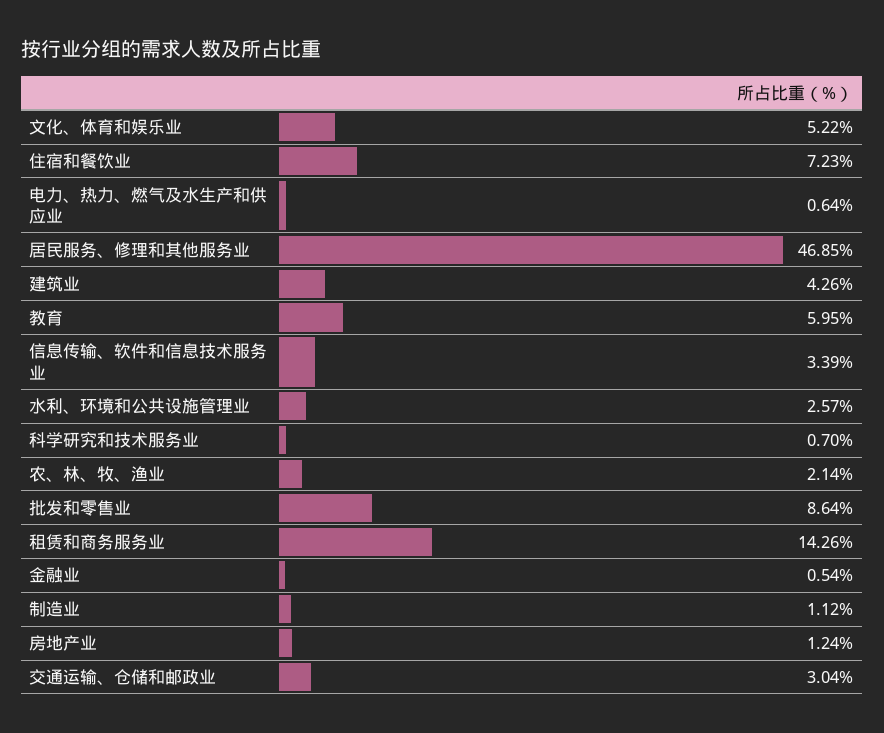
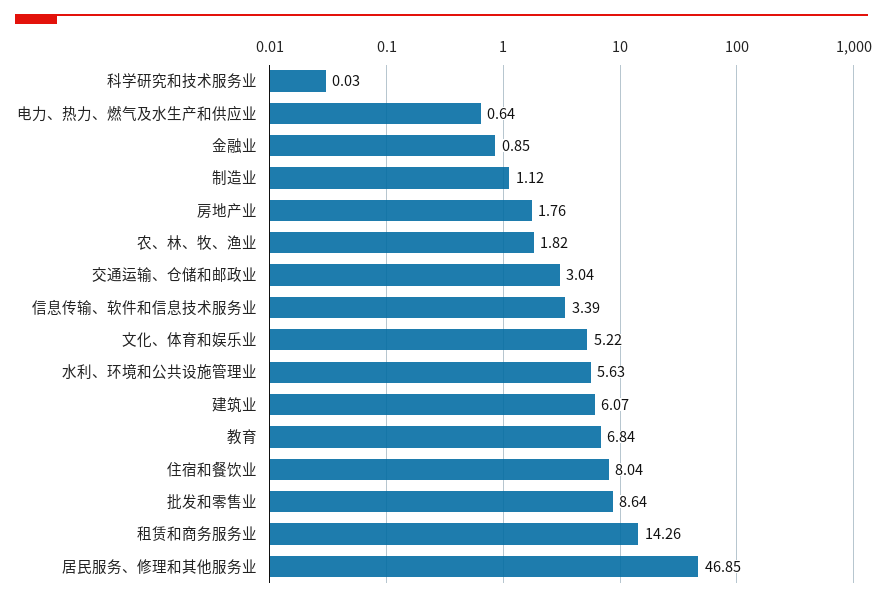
  {
    "文化、体育和娱乐业": 5.22,
-   "住宿和餐饮业": 7.23,
+   "住宿和餐饮业": 8.04,
    "电力、热力、燃气及水生产和供应业": 0.64,
    "居民服务、修理和其他服务业": 46.85,
-   "建筑业": 4.26,
+   "建筑业": 6.07,
-   "教育": 5.95,
+   "教育": 6.84,
    "信息传输、软件和信息技术服务业": 3.39,
-   "水利、环境和公共设施管理业": 2.57,
+   "水利、环境和公共设施管理业": 5.63,
-   "科学研究和技术服务业": 0.7,
+   "科学研究和技术服务业": 0.03,
-   "农、林、牧、渔业": 2.14,
+   "农、林、牧、渔业": 1.82,
    "批发和零售业": 8.64,
    "租赁和商务服务业": 14.26,
-   "金融业": 0.54,
+   "金融业": 0.85,
    "制造业": 1.12,
-   "房地产业": 1.24,
+   "房地产业": 1.76,
    "交通运输、仓储和邮政业": 3.04
  }

